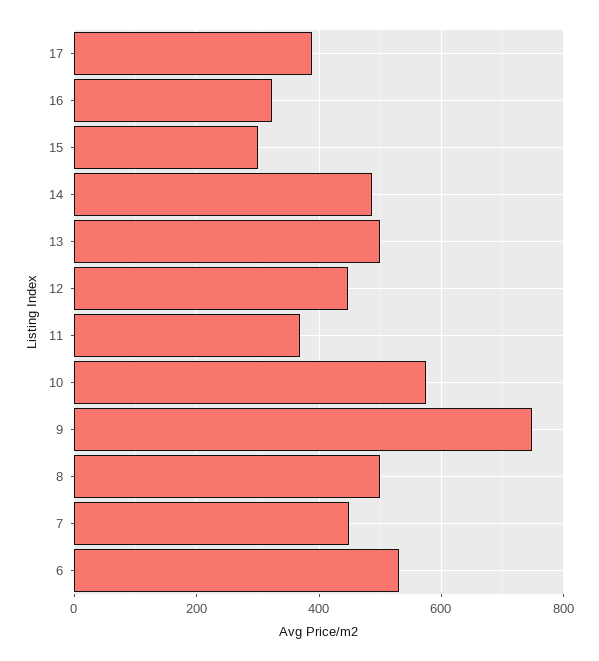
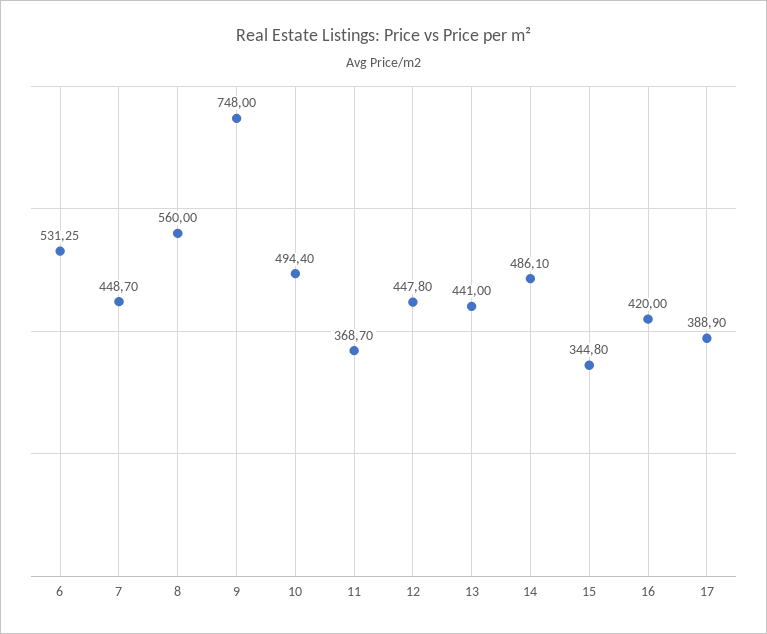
  {
    "17": 388.9,
-   "16": 320,
+   "16": 420,
-   "15": 300,
+   "15": 344.8,
    "14": 486.1,
-   "13": 500,
+   "13": 441,
    "12": 447.8,
    "11": 368.7,
-   "10": 580,
+   "10": 494.4,
    "9": 748,
-   "8": 500,
+   "8": 560,
    "7": 448.7,
    "6": 531.25
  }

